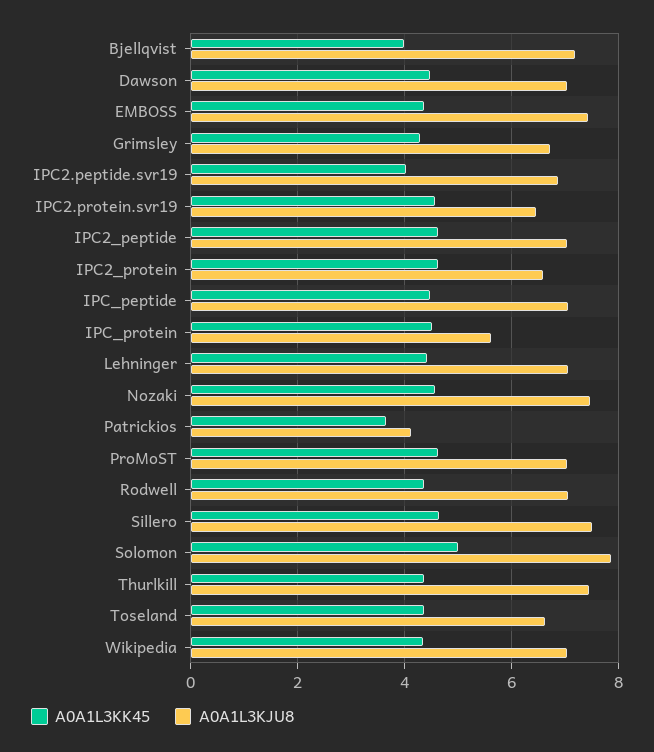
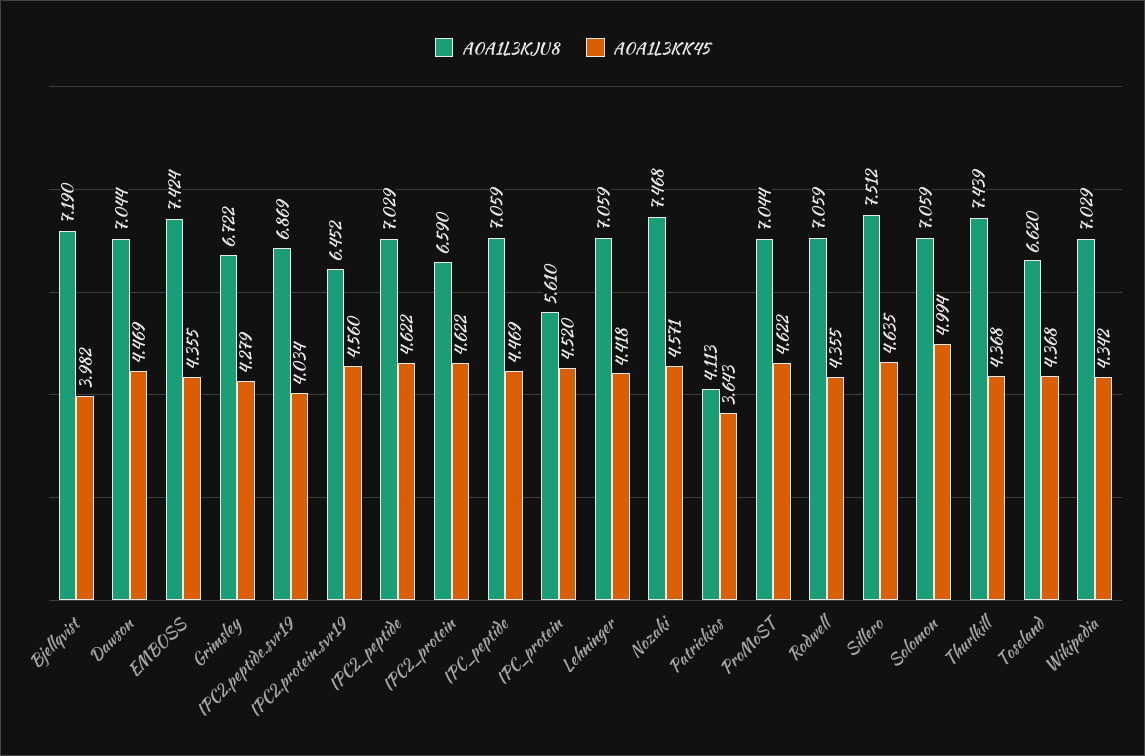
  {
    "A0A1L3KK45": {
      "Bjellqvist": 3.982,
      "Dawson": 4.469,
      "EMBOSS": 4.355,
      "Grimsley": 4.279,
      "IPC2.peptide.svr19": 4.034,
      "IPC2.protein.svr19": 4.56,
      "IPC2_peptide": 4.622,
      "IPC2_protein": 4.622,
      "IPC_peptide": 4.469,
      "IPC_protein": 4.52,
      "Lehninger": 4.418,
      "Nozaki": 4.571,
      "Patrickios": 3.643,
      "ProMoST": 4.622,
      "Rodwell": 4.355,
      "Sillero": 4.635,
      "Solomon": 4.994,
      "Thurlkill": 4.368,
      "Toseland": 4.368,
      "Wikipedia": 4.342
    },
    "A0A1L3KJU8": {
      "Bjellqvist": 7.19,
      "Dawson": 7.044,
      "EMBOSS": 7.424,
      "Grimsley": 6.722,
      "IPC2.peptide.svr19": 6.869,
      "IPC2.protein.svr19": 6.452,
      "IPC2_peptide": 7.029,
      "IPC2_protein": 6.59,
      "IPC_peptide": 7.059,
      "IPC_protein": 5.61,
      "Lehninger": 7.059,
      "Nozaki": 7.468,
      "Patrickios": 4.113,
      "ProMoST": 7.044,
      "Rodwell": 7.059,
      "Sillero": 7.512,
-     "Solomon": 7.8,
+     "Solomon": 7.059,
      "Thurlkill": 7.439,
      "Toseland": 6.62,
      "Wikipedia": 7.029
    }
  }

